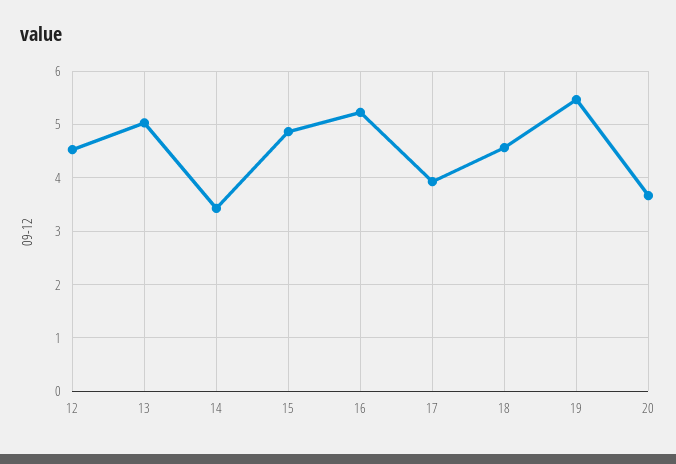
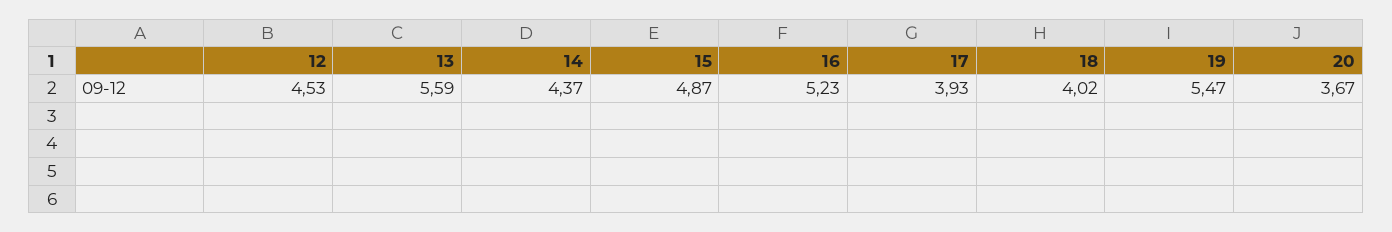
  {
    "12": 4.53,
-   "13": 5,
+   "13": 5.59,
-   "14": 3.4,
+   "14": 4.37,
    "15": 4.87,
    "16": 5.23,
    "17": 3.93,
-   "18": 4.6,
+   "18": 4.02,
    "19": 5.47,
    "20": 3.67
  }

